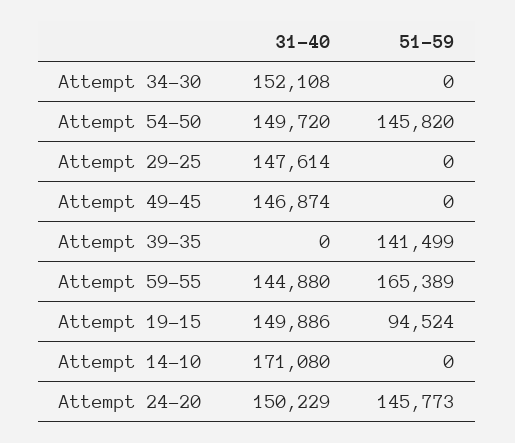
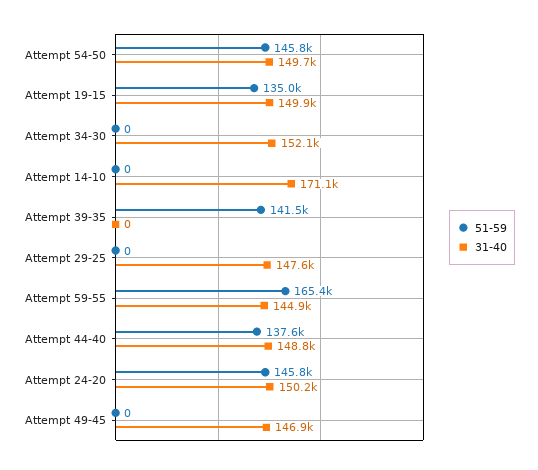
  {
    "31-40": {
      "Attempt 34-30": 152108,
      "Attempt 54-50": 149720,
      "Attempt 29-25": 147614,
      "Attempt 49-45": 146874,
      "Attempt 39-35": 0,
      "Attempt 59-55": 144880,
      "Attempt 19-15": 149886,
      "Attempt 14-10": 171080,
-     "Attempt 24-20": 150229
+     "Attempt 24-20": 150229,
+     "Attempt 44-40": 148800
    },
    "51-59": {
      "Attempt 34-30": 0,
      "Attempt 54-50": 145820,
      "Attempt 29-25": 0,
      "Attempt 49-45": 0,
      "Attempt 39-35": 141499,
      "Attempt 59-55": 165389,
-     "Attempt 19-15": 94524,
+     "Attempt 19-15": 135000,
      "Attempt 14-10": 0,
-     "Attempt 24-20": 145773
+     "Attempt 24-20": 145773,
+     "Attempt 44-40": 137600
    }
  }

